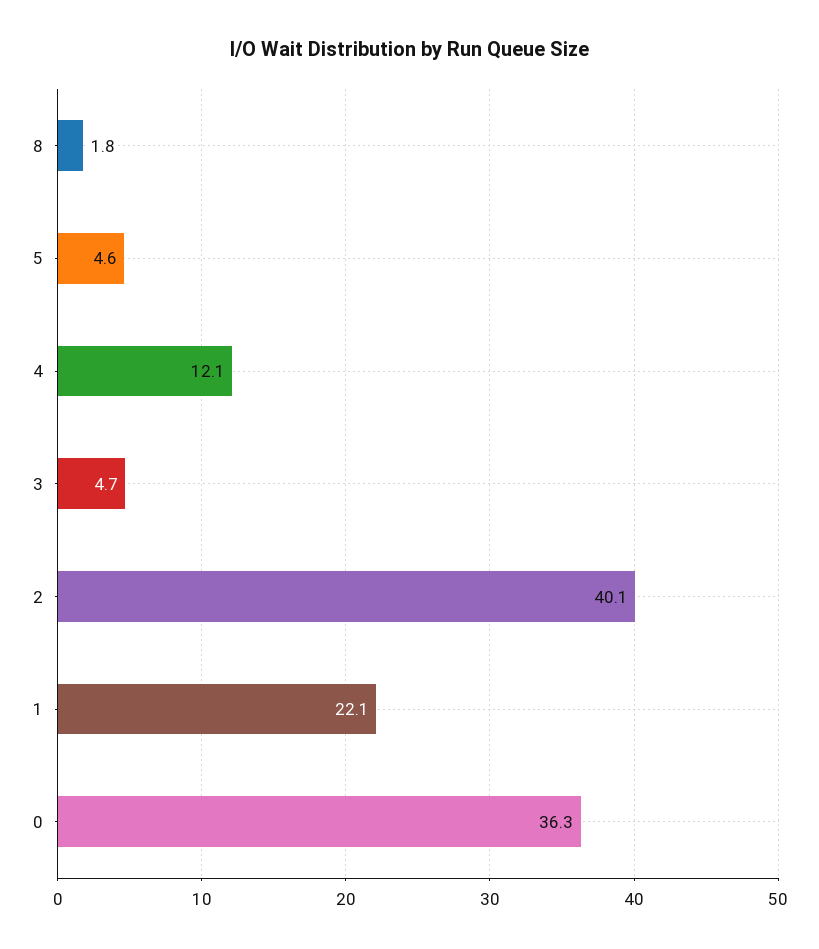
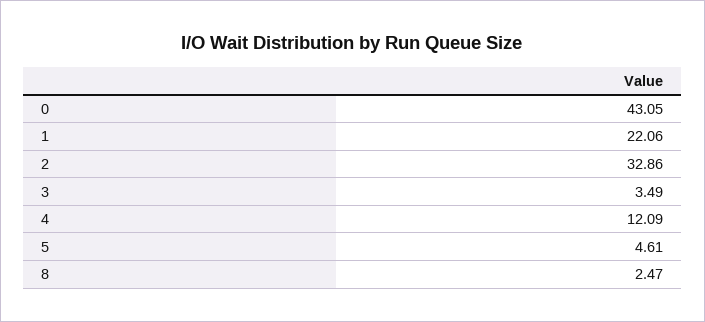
  {
-   "8": 1.8,
+   "8": 2.47,
    "5": 4.61,
    "4": 12.09,
-   "3": 4.7,
+   "3": 3.49,
-   "2": 40.1,
+   "2": 32.86,
    "1": 22.06,
-   "0": 36.3
+   "0": 43.05
  }

